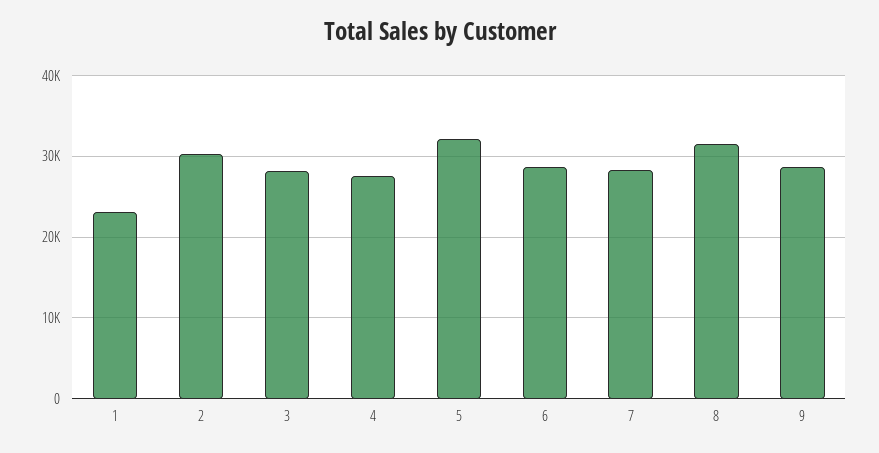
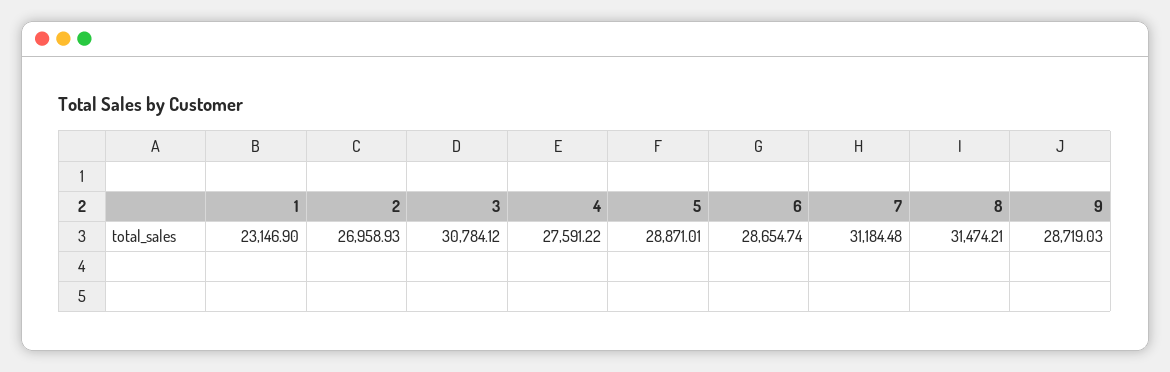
  {
    "1": 23146.9,
-   "2": 30000,
+   "2": 26958.93,
-   "3": 28000,
+   "3": 30784.12,
    "4": 27591.22,
-   "5": 32000,
+   "5": 28871.01,
    "6": 28654.74,
-   "7": 28000,
+   "7": 31184.48,
    "8": 31474.21,
    "9": 28719.03
  }

